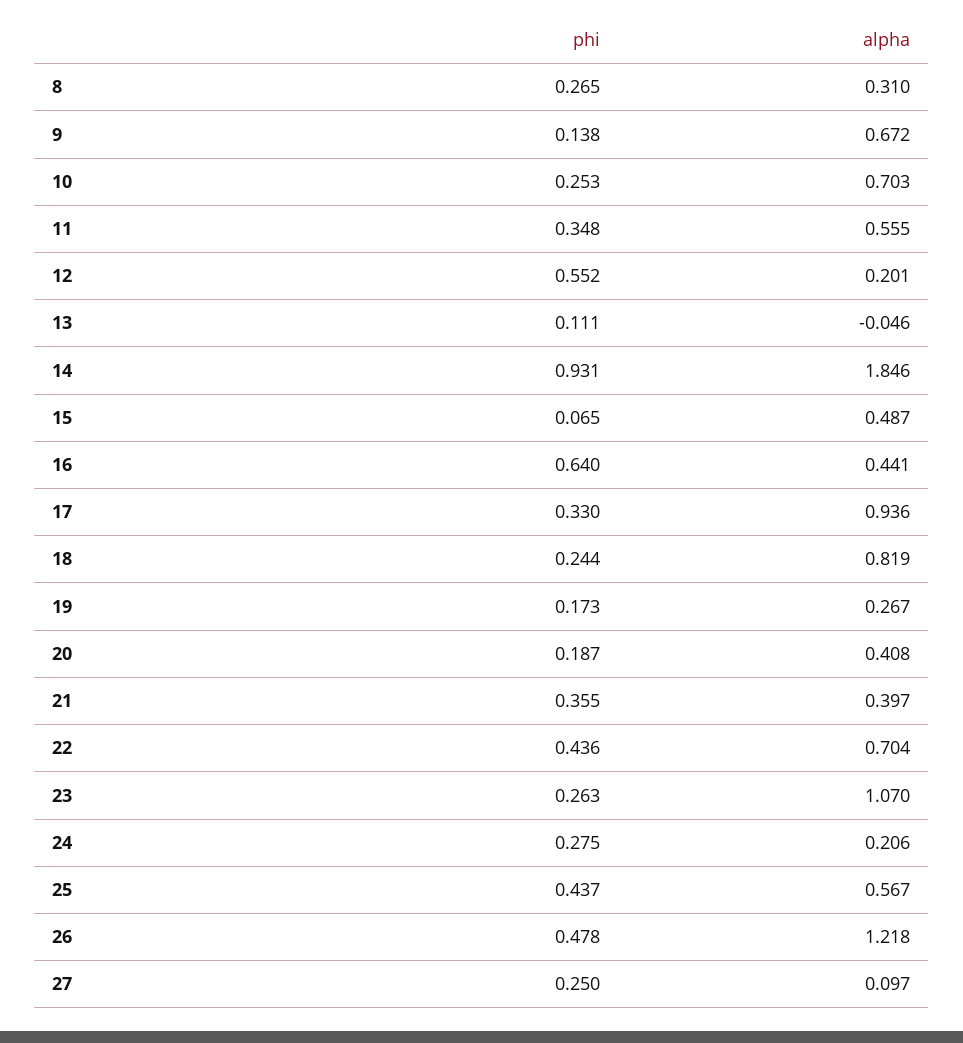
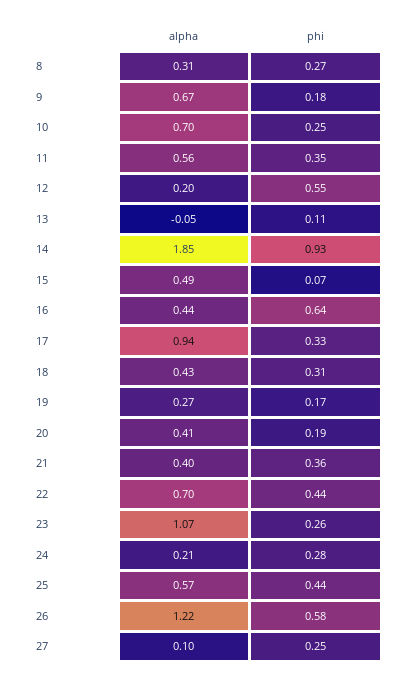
  {
    "phi": {
      "8": 0.265,
-     "9": 0.138,
+     "9": 0.18,
      "10": 0.253,
      "11": 0.348,
      "12": 0.552,
      "13": 0.111,
      "14": 0.931,
      "15": 0.065,
      "16": 0.64,
      "17": 0.33,
-     "18": 0.244,
+     "18": 0.31,
      "19": 0.173,
      "20": 0.187,
      "21": 0.355,
      "22": 0.436,
      "23": 0.263,
      "24": 0.275,
      "25": 0.437,
-     "26": 0.478,
+     "26": 0.58,
      "27": 0.25
    },
    "alpha": {
      "8": 0.31,
      "9": 0.672,
      "10": 0.703,
      "11": 0.555,
      "12": 0.201,
      "13": -0.046,
      "14": 1.846,
      "15": 0.487,
      "16": 0.441,
      "17": 0.936,
-     "18": 0.819,
+     "18": 0.43,
      "19": 0.267,
      "20": 0.408,
      "21": 0.397,
      "22": 0.704,
      "23": 1.07,
      "24": 0.206,
      "25": 0.567,
      "26": 1.218,
      "27": 0.097
    }
  }

